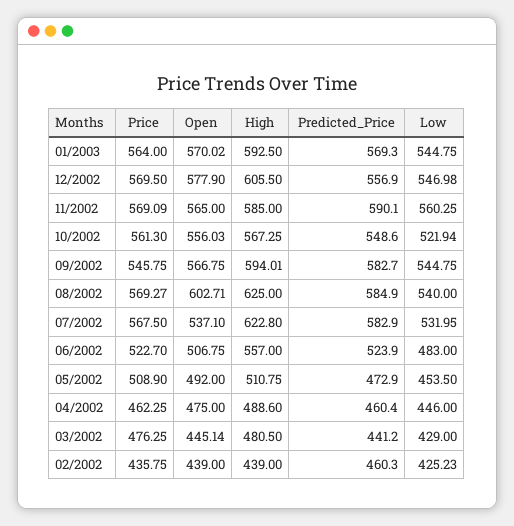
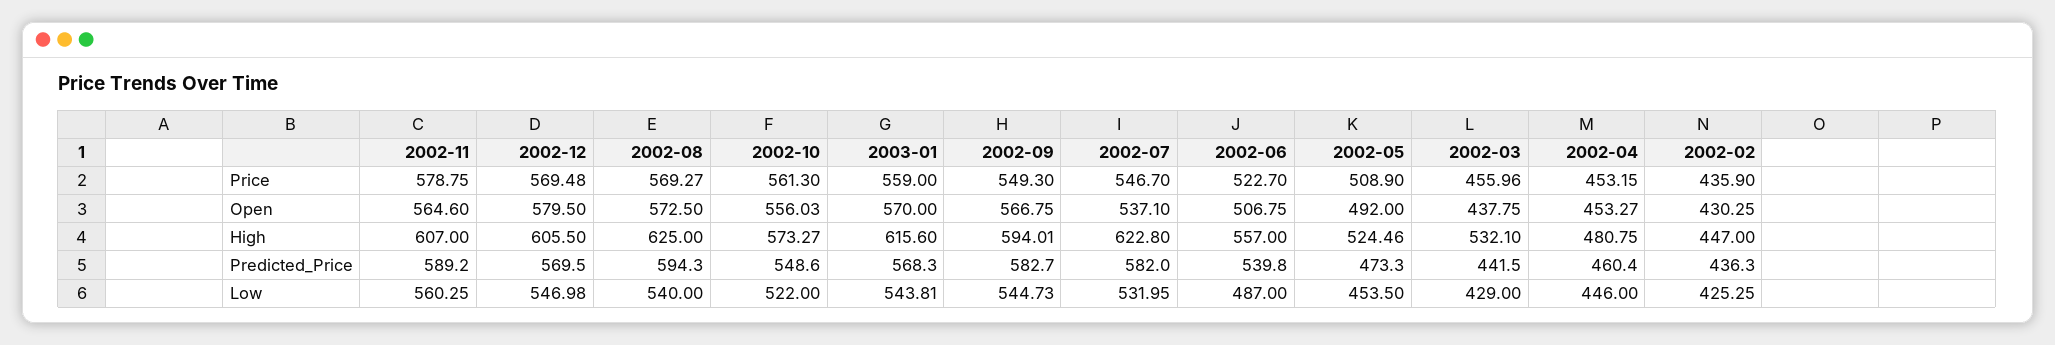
  {
    "Price": {
-     "01/2003": 564,
+     "01/2003": 559,
-     "12/2002": 569.5,
+     "12/2002": 569.48,
-     "11/2002": 569.09,
+     "11/2002": 578.75,
      "10/2002": 561.3,
-     "09/2002": 545.75,
+     "09/2002": 549.3,
      "08/2002": 569.27,
-     "07/2002": 567.5,
+     "07/2002": 546.7,
      "06/2002": 522.7,
      "05/2002": 508.9,
-     "04/2002": 462.25,
+     "04/2002": 453.15,
-     "03/2002": 476.25,
+     "03/2002": 455.96,
-     "02/2002": 435.75
+     "02/2002": 435.9
    },
    "Open": {
-     "01/2003": 570.02,
+     "01/2003": 570,
-     "12/2002": 577.9,
+     "12/2002": 579.5,
-     "11/2002": 565,
+     "11/2002": 564.6,
      "10/2002": 556.03,
      "09/2002": 566.75,
-     "08/2002": 602.71,
+     "08/2002": 572.5,
      "07/2002": 537.1,
      "06/2002": 506.75,
      "05/2002": 492,
-     "04/2002": 475,
+     "04/2002": 453.27,
-     "03/2002": 445.14,
+     "03/2002": 437.75,
-     "02/2002": 439
+     "02/2002": 430.25
    },
    "High": {
-     "01/2003": 592.5,
+     "01/2003": 615.6,
      "12/2002": 605.5,
-     "11/2002": 585,
+     "11/2002": 607,
-     "10/2002": 567.25,
+     "10/2002": 573.27,
      "09/2002": 594.01,
      "08/2002": 625,
      "07/2002": 622.8,
      "06/2002": 557,
-     "05/2002": 510.75,
+     "05/2002": 524.46,
-     "04/2002": 488.6,
+     "04/2002": 480.75,
-     "03/2002": 480.5,
+     "03/2002": 532.1,
-     "02/2002": 439
+     "02/2002": 447
    },
    "Predicted_Price": {
-     "01/2003": 569.3,
+     "01/2003": 568.3,
-     "12/2002": 556.9,
+     "12/2002": 569.5,
-     "11/2002": 590.1,
+     "11/2002": 589.2,
      "10/2002": 548.6,
      "09/2002": 582.7,
-     "08/2002": 584.9,
+     "08/2002": 594.3,
-     "07/2002": 582.9,
+     "07/2002": 582,
-     "06/2002": 523.9,
+     "06/2002": 539.8,
-     "05/2002": 472.9,
+     "05/2002": 473.3,
      "04/2002": 460.4,
-     "03/2002": 441.2,
+     "03/2002": 441.5,
-     "02/2002": 460.3
+     "02/2002": 436.3
    },
    "Low": {
-     "01/2003": 544.75,
+     "01/2003": 543.81,
      "12/2002": 546.98,
      "11/2002": 560.25,
-     "10/2002": 521.94,
+     "10/2002": 522,
-     "09/2002": 544.75,
+     "09/2002": 544.73,
      "08/2002": 540,
      "07/2002": 531.95,
-     "06/2002": 483,
+     "06/2002": 487,
      "05/2002": 453.5,
      "04/2002": 446,
      "03/2002": 429,
-     "02/2002": 425.23
+     "02/2002": 425.25
    }
  }

